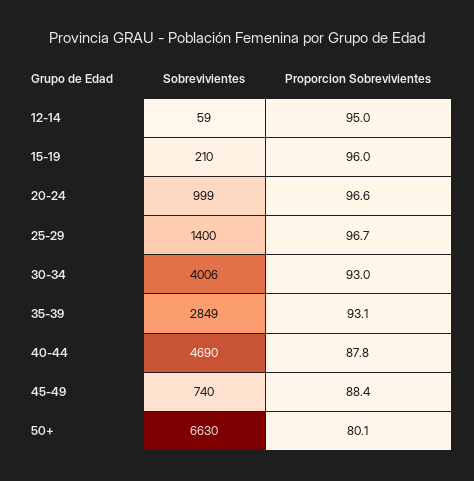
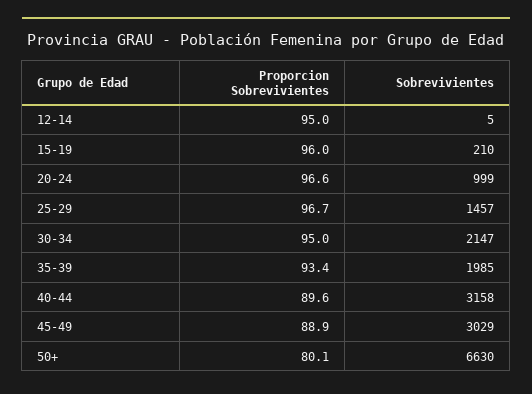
  {
    "Sobrevivientes": {
-     "12-14": 59,
+     "12-14": 5,
      "15-19": 210,
      "20-24": 999,
-     "25-29": 1400,
+     "25-29": 1457,
-     "30-34": 4006,
+     "30-34": 2147,
-     "35-39": 2849,
+     "35-39": 1985,
-     "40-44": 4690,
+     "40-44": 3158,
-     "45-49": 740,
+     "45-49": 3029,
      "50+": 6630
    },
    "Proporcion Sobrevivientes": {
      "12-14": 95,
      "15-19": 96,
      "20-24": 96.6,
      "25-29": 96.7,
-     "30-34": 93,
+     "30-34": 95,
-     "35-39": 93.1,
+     "35-39": 93.4,
-     "40-44": 87.8,
+     "40-44": 89.6,
-     "45-49": 88.4,
+     "45-49": 88.9,
      "50+": 80.1
    }
  }

